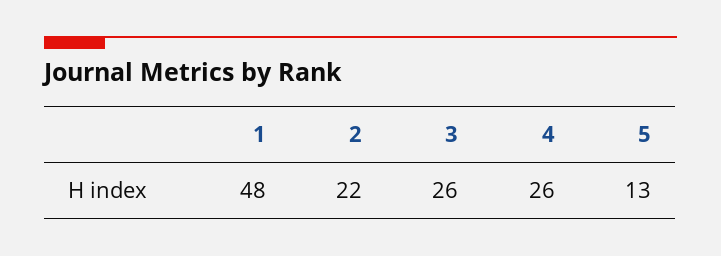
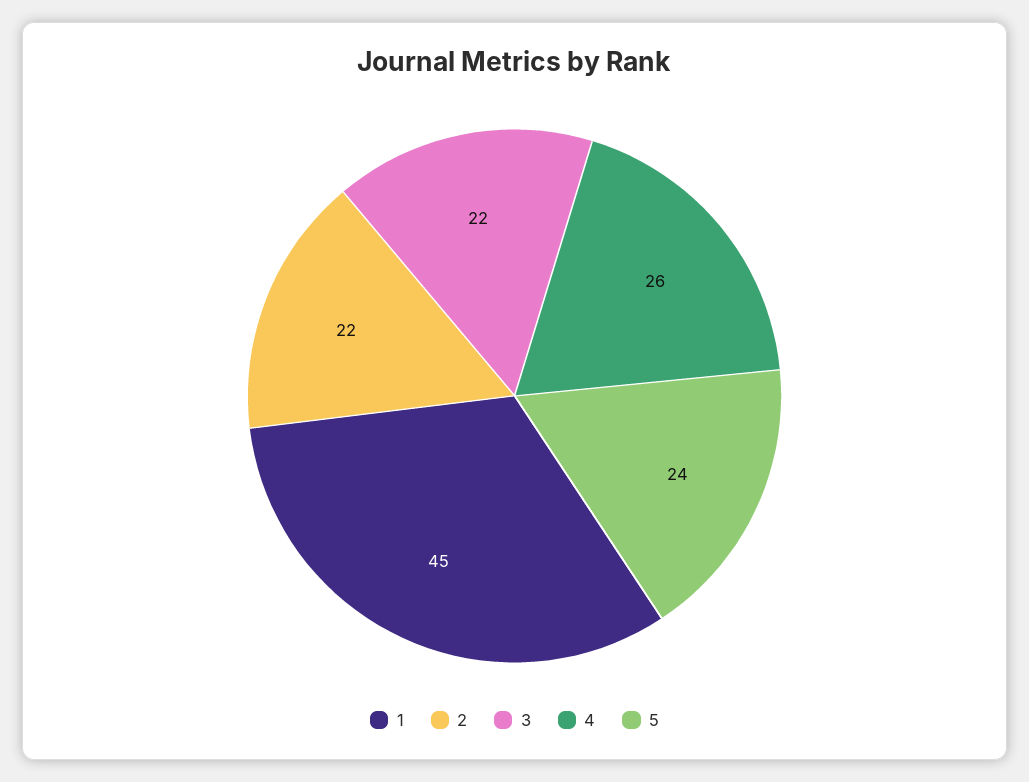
  {
-   "1": 48,
+   "1": 45,
    "2": 22,
-   "3": 26,
+   "3": 22,
    "4": 26,
-   "5": 13
+   "5": 24
  }

